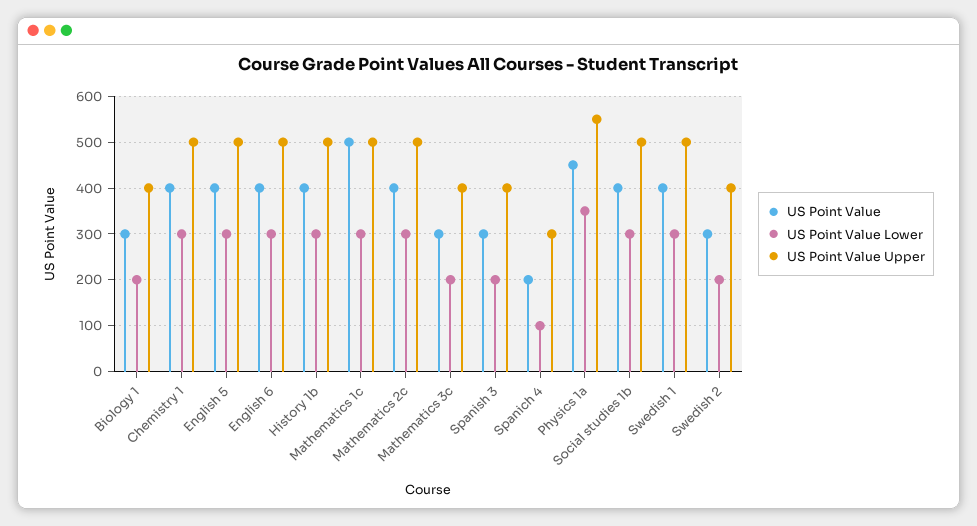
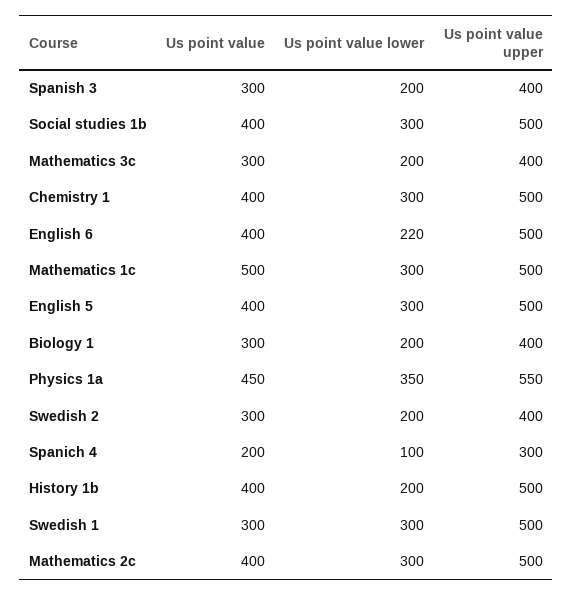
  {
    "US Point Value": {
      "Biology 1": 300,
      "Chemistry 1": 400,
      "English 5": 400,
      "English 6": 400,
      "History 1b": 400,
      "Mathematics 1c": 500,
      "Mathematics 2c": 400,
      "Mathematics 3c": 300,
      "Spanish 3": 300,
      "Spanich 4": 200,
      "Physics 1a": 450,
      "Social studies 1b": 400,
-     "Swedish 1": 400,
+     "Swedish 1": 300,
      "Swedish 2": 300
    },
    "US Point Value Lower": {
      "Biology 1": 200,
      "Chemistry 1": 300,
      "English 5": 300,
-     "English 6": 300,
+     "English 6": 220,
-     "History 1b": 300,
+     "History 1b": 200,
      "Mathematics 1c": 300,
      "Mathematics 2c": 300,
      "Mathematics 3c": 200,
      "Spanish 3": 200,
      "Spanich 4": 100,
      "Physics 1a": 350,
      "Social studies 1b": 300,
      "Swedish 1": 300,
      "Swedish 2": 200
    },
    "US Point Value Upper": {
      "Biology 1": 400,
      "Chemistry 1": 500,
      "English 5": 500,
      "English 6": 500,
      "History 1b": 500,
      "Mathematics 1c": 500,
      "Mathematics 2c": 500,
      "Mathematics 3c": 400,
      "Spanish 3": 400,
      "Spanich 4": 300,
      "Physics 1a": 550,
      "Social studies 1b": 500,
      "Swedish 1": 500,
      "Swedish 2": 400
    }
  }

